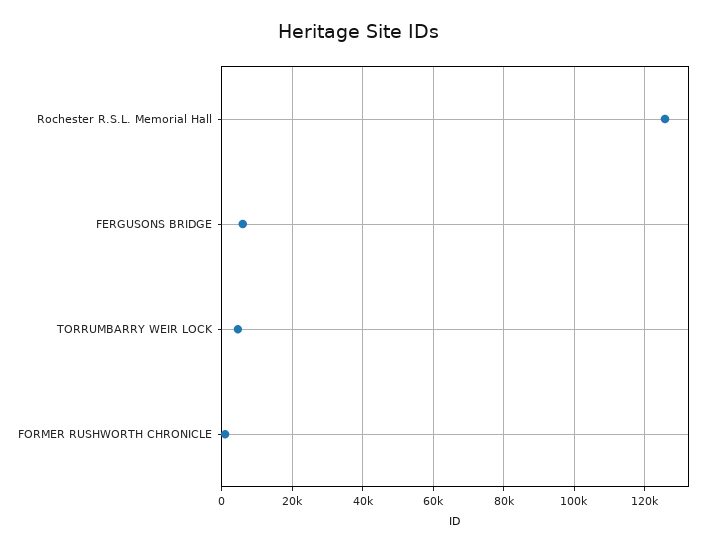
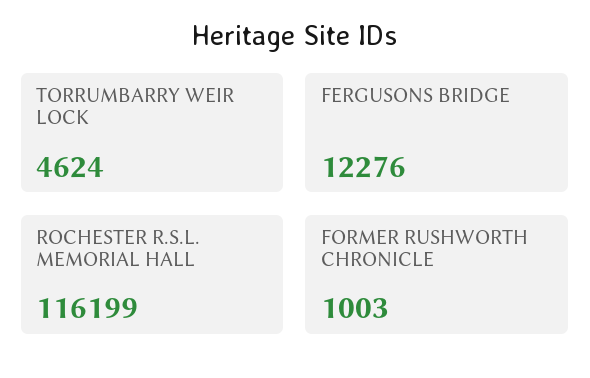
  {
-   "Rochester R.S.L. Memorial Hall": 126000,
+   "Rochester R.S.L. Memorial Hall": 116199,
-   "FERGUSONS BRIDGE": 6000,
+   "FERGUSONS BRIDGE": 12276,
    "TORRUMBARRY WEIR LOCK": 4624,
    "FORMER RUSHWORTH CHRONICLE": 1003
  }

